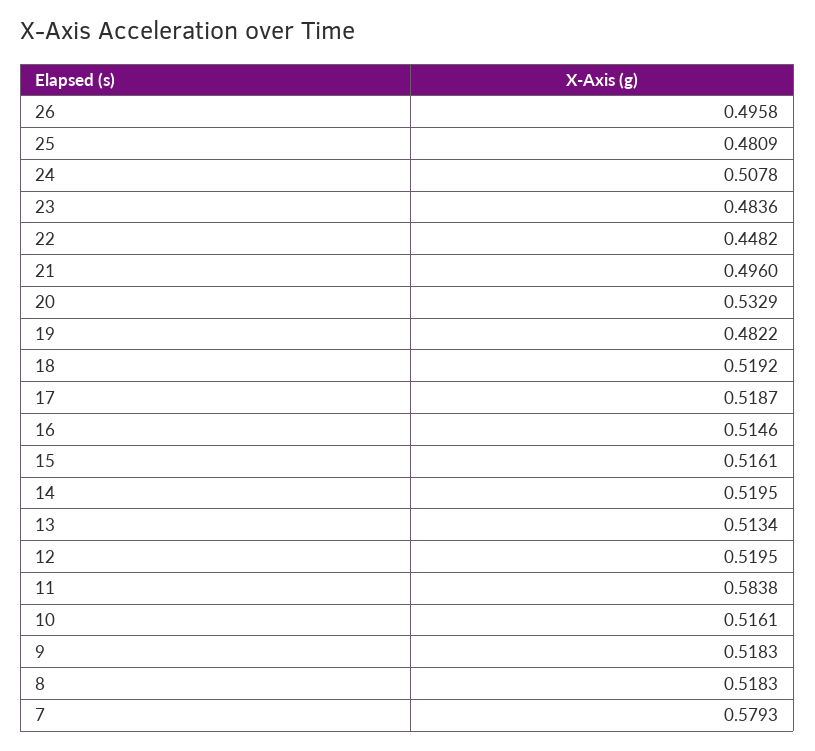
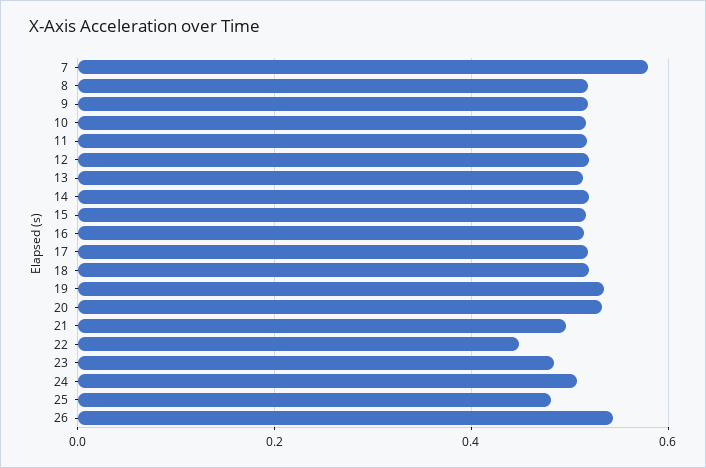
  {
-   "26": 0.4958,
+   "26": 0.54,
    "25": 0.4809,
    "24": 0.5078,
    "23": 0.4836,
    "22": 0.4482,
    "21": 0.496,
    "20": 0.5329,
-   "19": 0.4822,
+   "19": 0.54,
    "18": 0.5192,
    "17": 0.5187,
    "16": 0.5146,
    "15": 0.5161,
    "14": 0.5195,
    "13": 0.5134,
    "12": 0.5195,
-   "11": 0.5838,
+   "11": 0.52,
    "10": 0.5161,
    "9": 0.5183,
    "8": 0.5183,
    "7": 0.5793
  }

